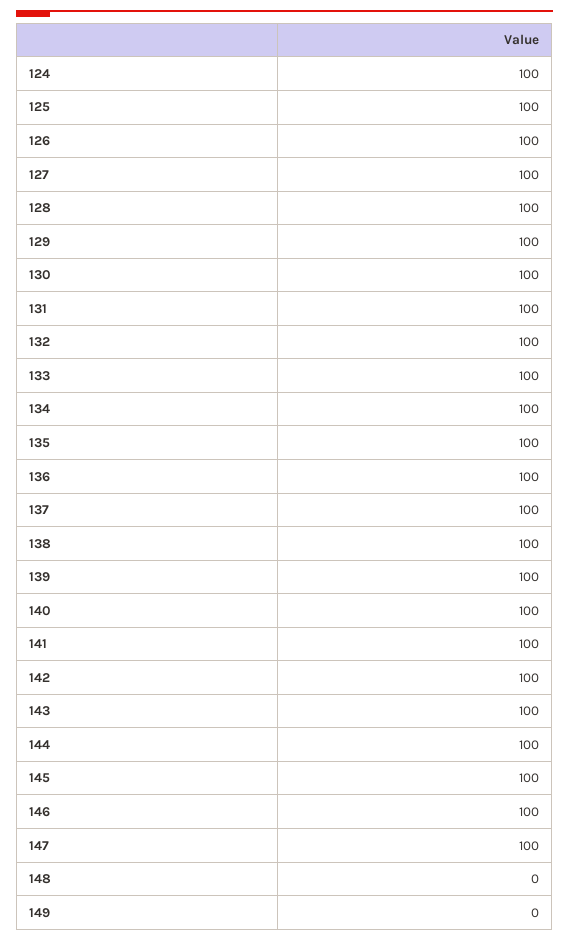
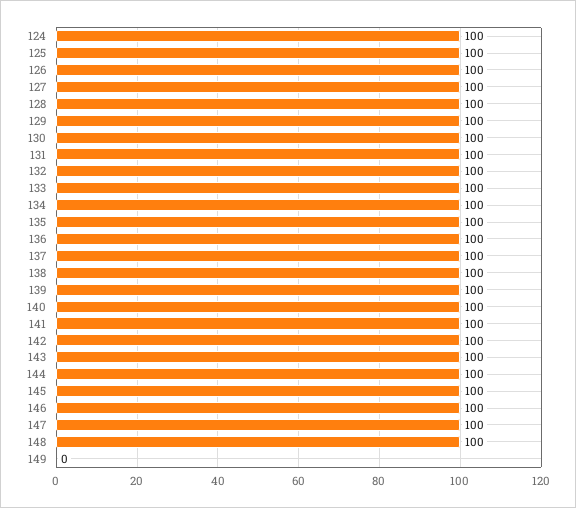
  {
    "124": 100,
    "125": 100,
    "126": 100,
    "127": 100,
    "128": 100,
    "129": 100,
    "130": 100,
    "131": 100,
    "132": 100,
    "133": 100,
    "134": 100,
    "135": 100,
    "136": 100,
    "137": 100,
    "138": 100,
    "139": 100,
    "140": 100,
    "141": 100,
    "142": 100,
    "143": 100,
    "144": 100,
    "145": 100,
    "146": 100,
    "147": 100,
-   "148": 0,
+   "148": 100,
    "149": 0
  }

